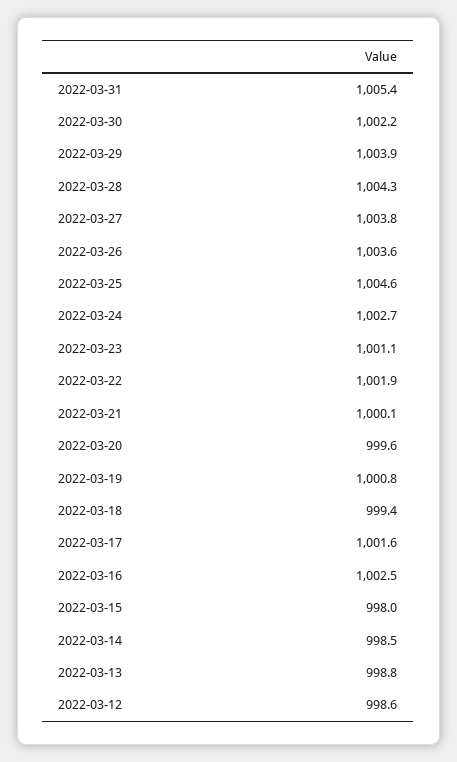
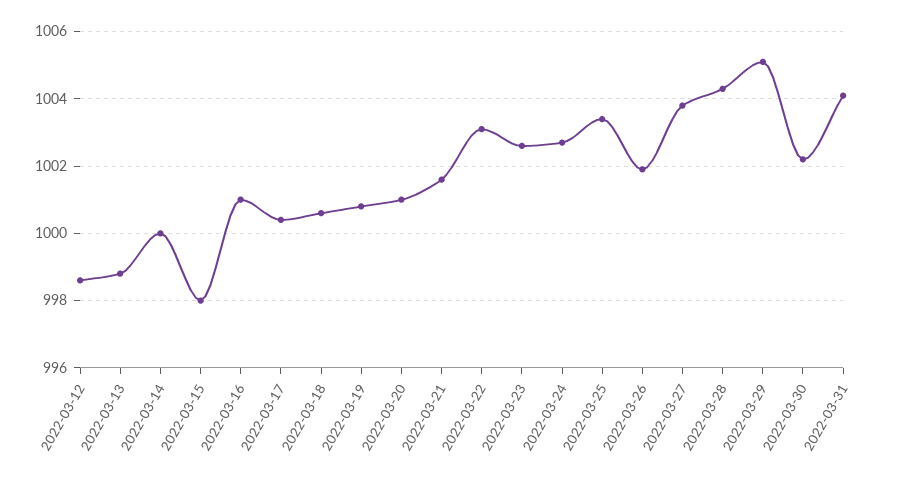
  {
-   "2022-03-31": 1005.4,
+   "2022-03-31": 1004,
    "2022-03-30": 1002.2,
-   "2022-03-29": 1003.9,
+   "2022-03-29": 1005,
    "2022-03-28": 1004.3,
    "2022-03-27": 1003.8,
-   "2022-03-26": 1003.6,
+   "2022-03-26": 1002,
-   "2022-03-25": 1004.6,
+   "2022-03-25": 1003.5,
    "2022-03-24": 1002.7,
-   "2022-03-23": 1001.1,
+   "2022-03-23": 1002.5,
-   "2022-03-22": 1001.9,
+   "2022-03-22": 1003,
-   "2022-03-21": 1000.1,
+   "2022-03-21": 1001.5,
-   "2022-03-20": 999.6,
+   "2022-03-20": 1001,
    "2022-03-19": 1000.8,
-   "2022-03-18": 999.4,
+   "2022-03-18": 1000.5,
-   "2022-03-17": 1001.6,
+   "2022-03-17": 1000.5,
-   "2022-03-16": 1002.5,
+   "2022-03-16": 1001,
    "2022-03-15": 998,
-   "2022-03-14": 998.5,
+   "2022-03-14": 1000,
    "2022-03-13": 998.8,
    "2022-03-12": 998.6
  }

